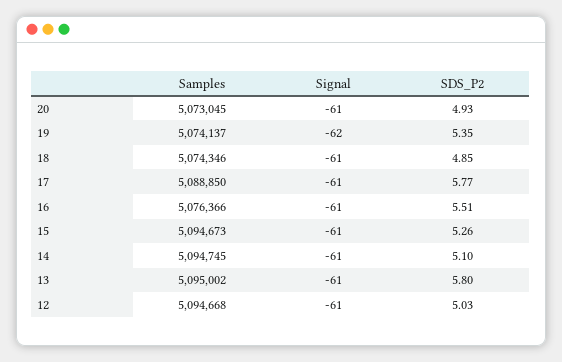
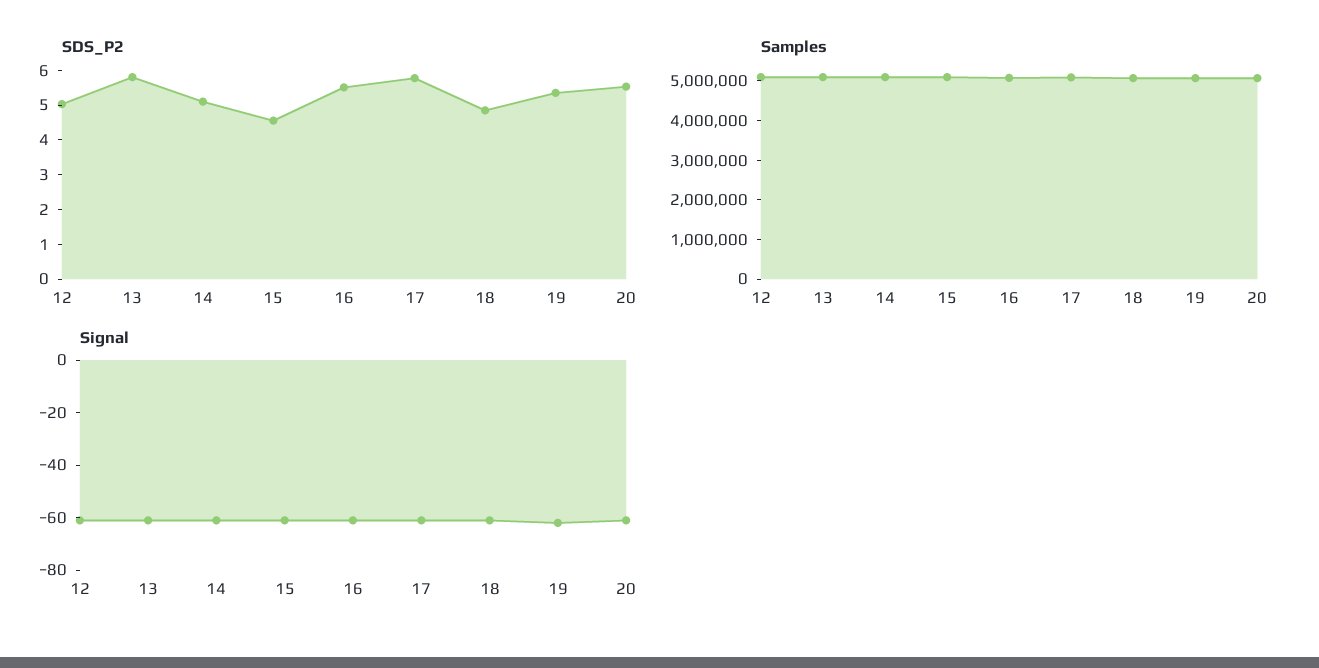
  {
    "Samples": {
      "20": 5073045,
      "19": 5074137,
      "18": 5074346,
      "17": 5088850,
      "16": 5076366,
      "15": 5094673,
      "14": 5094745,
      "13": 5095002,
      "12": 5094668
    },
    "Signal": {
      "20": -61,
      "19": -62,
      "18": -61,
      "17": -61,
      "16": -61,
      "15": -61,
      "14": -61,
      "13": -61,
      "12": -61
    },
    "SDS_P2": {
-     "20": 4.93,
+     "20": 5.5,
      "19": 5.35,
      "18": 4.85,
      "17": 5.77,
      "16": 5.51,
-     "15": 5.26,
+     "15": 4.5,
      "14": 5.1,
      "13": 5.8,
      "12": 5.03
    }
  }

